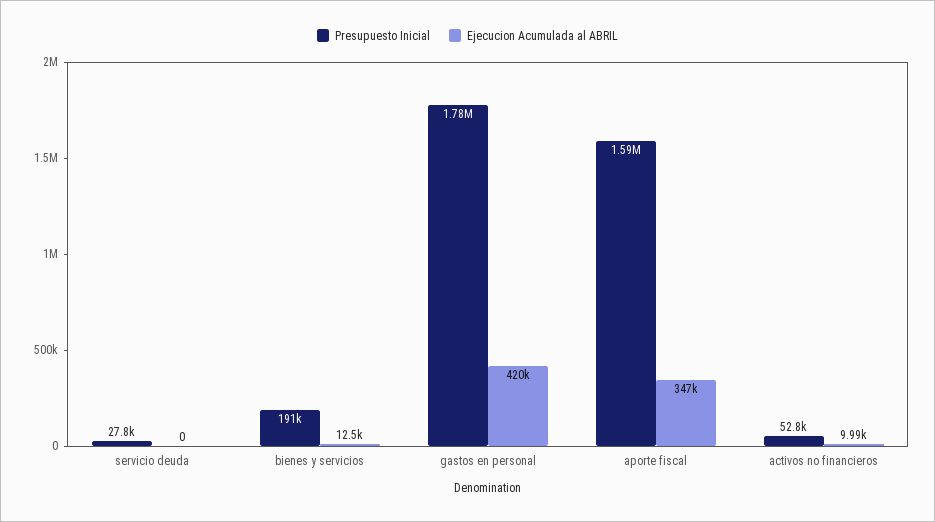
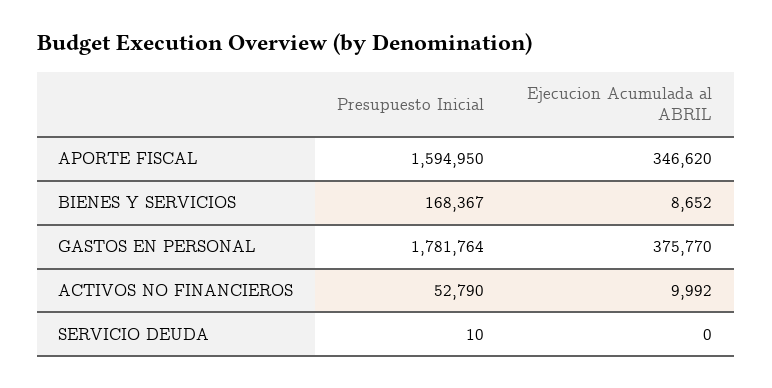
  {
    "Presupuesto Inicial": {
-     "servicio deuda": 27800,
+     "servicio deuda": 10,
-     "bienes y servicios": 191000,
+     "bienes y servicios": 168367,
      "gastos en personal": 1781764,
      "aporte fiscal": 1594950,
      "activos no financieros": 52790
    },
    "Ejecucion Acumulada al ABRIL": {
      "servicio deuda": 0,
-     "bienes y servicios": 12500,
+     "bienes y servicios": 8652,
-     "gastos en personal": 420000,
+     "gastos en personal": 375770,
      "aporte fiscal": 346620,
      "activos no financieros": 9992
    }
  }

